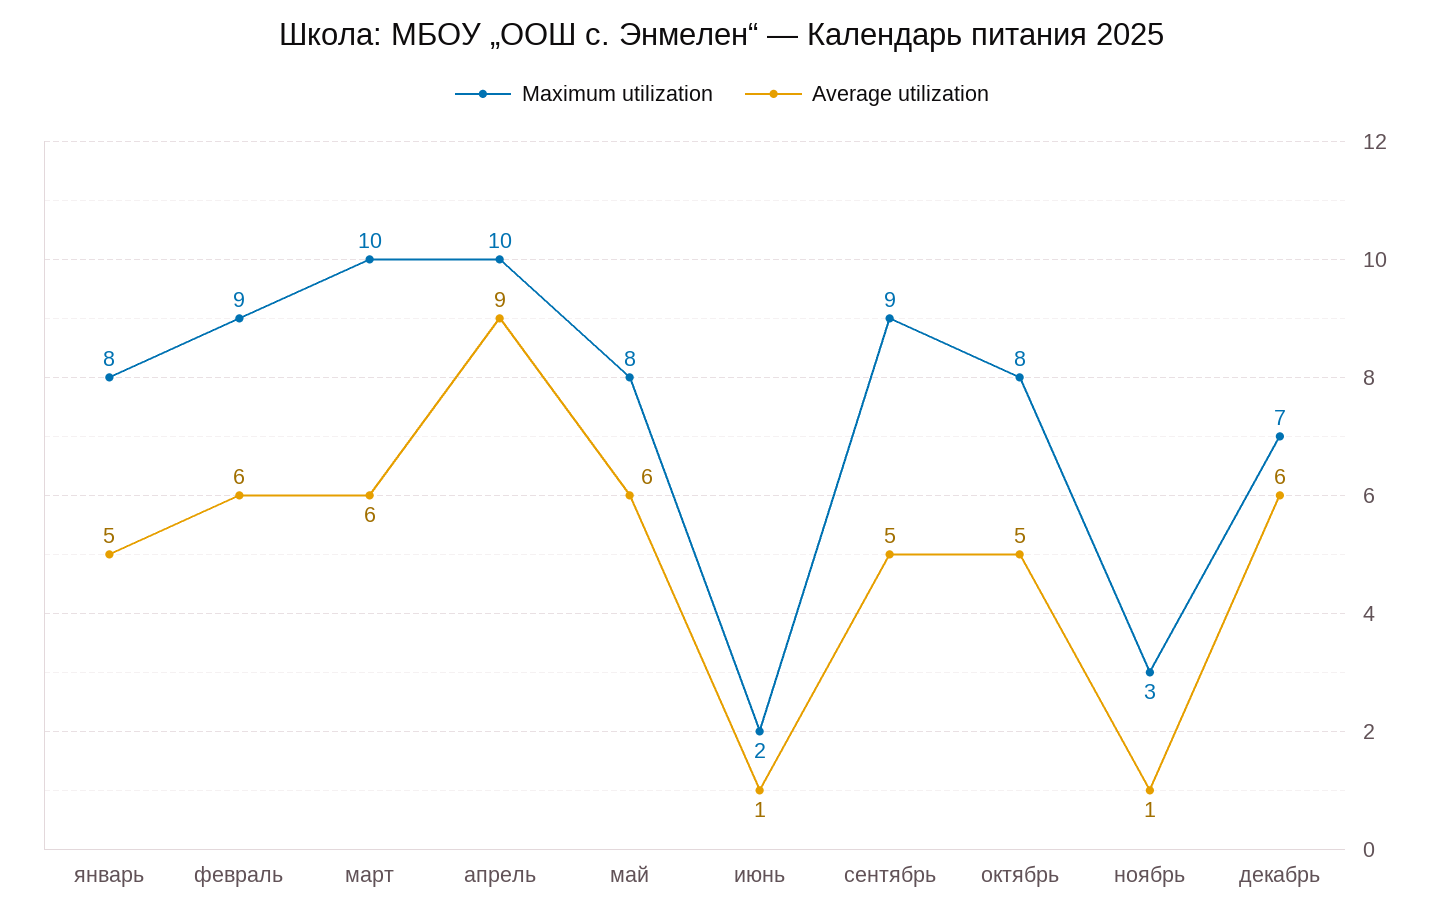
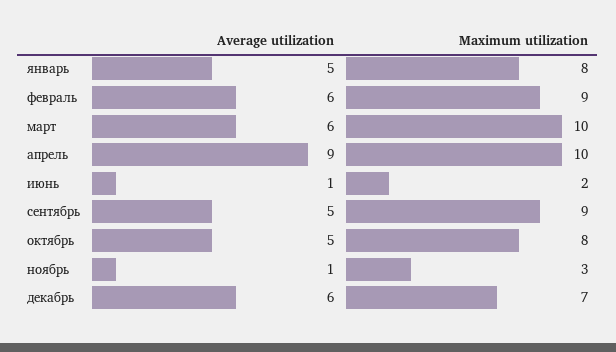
  {
    "Maximum utilization": {
      "январь": 8,
      "февраль": 9,
      "март": 10,
      "апрель": 10,
-     "май": 8,
      "июнь": 2,
      "сентябрь": 9,
      "октябрь": 8,
      "ноябрь": 3,
      "декабрь": 7
    },
    "Average utilization": {
      "январь": 5,
      "февраль": 6,
      "март": 6,
      "апрель": 9,
-     "май": 6,
      "июнь": 1,
      "сентябрь": 5,
      "октябрь": 5,
      "ноябрь": 1,
      "декабрь": 6
    }
  }

